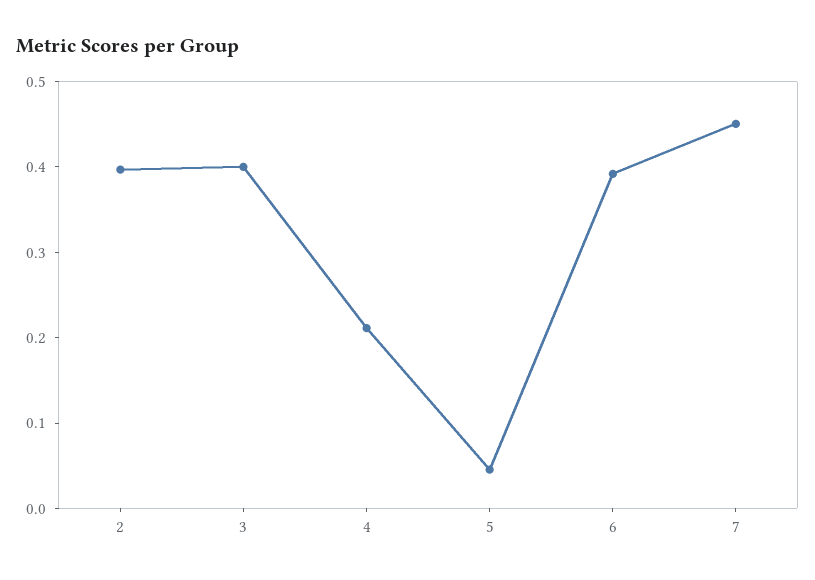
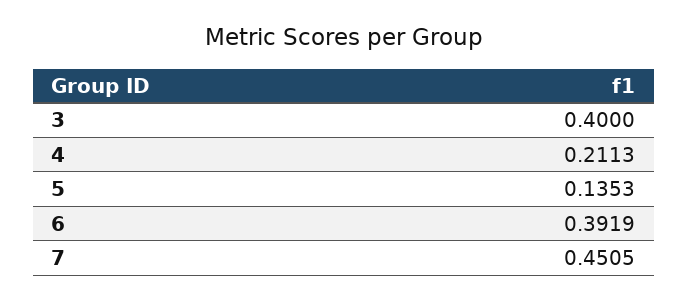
  {
-   "2": 0.4,
    "3": 0.4,
    "4": 0.2113,
-   "5": 0.04,
+   "5": 0.1353,
    "6": 0.3919,
    "7": 0.4505
  }

